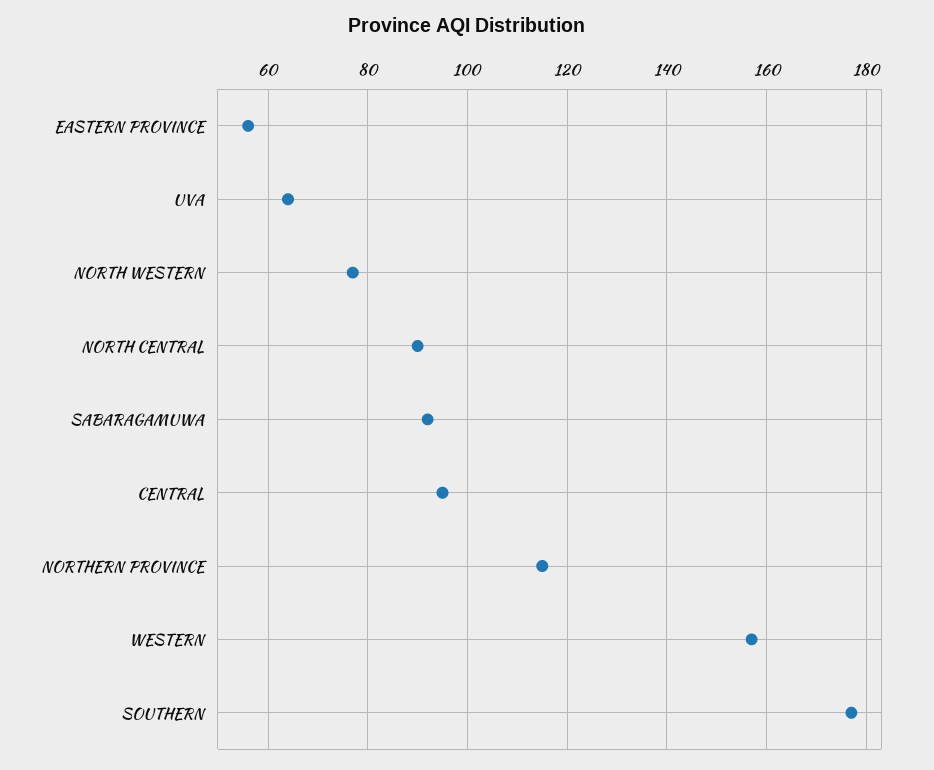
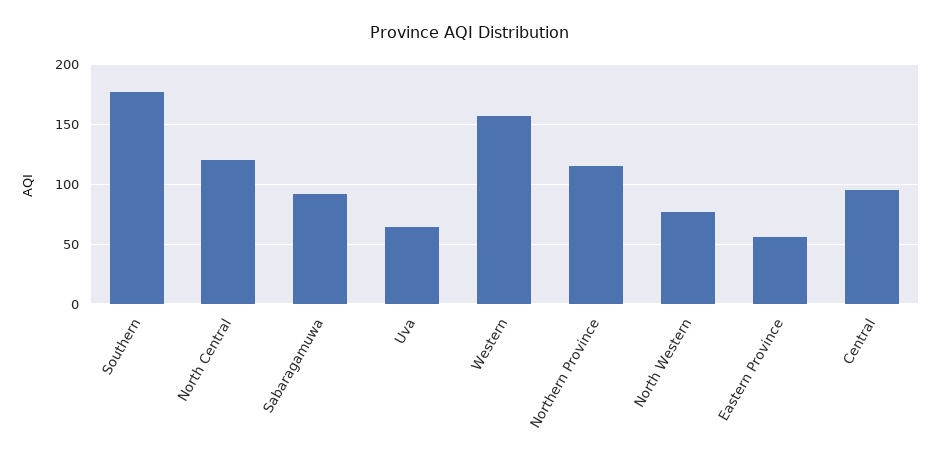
  {
    "EASTERN PROVINCE": 55,
    "UVA": 65,
    "NORTH WESTERN": 75,
-   "NORTH CENTRAL": 90,
+   "NORTH CENTRAL": 120,
    "SABARAGAMUWA": 90,
    "CENTRAL": 95,
    "NORTHERN PROVINCE": 115,
    "WESTERN": 155,
    "SOUTHERN": 175
  }

